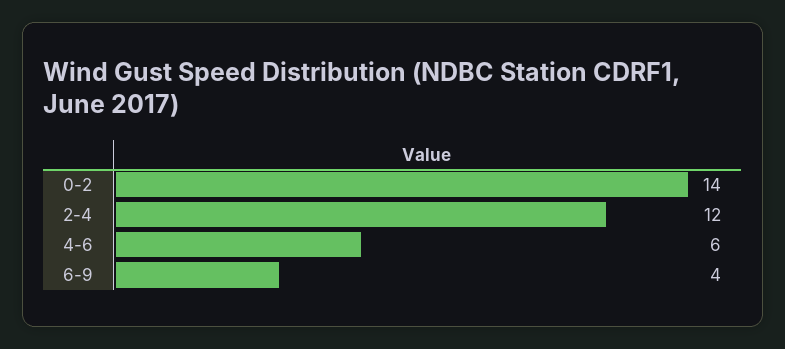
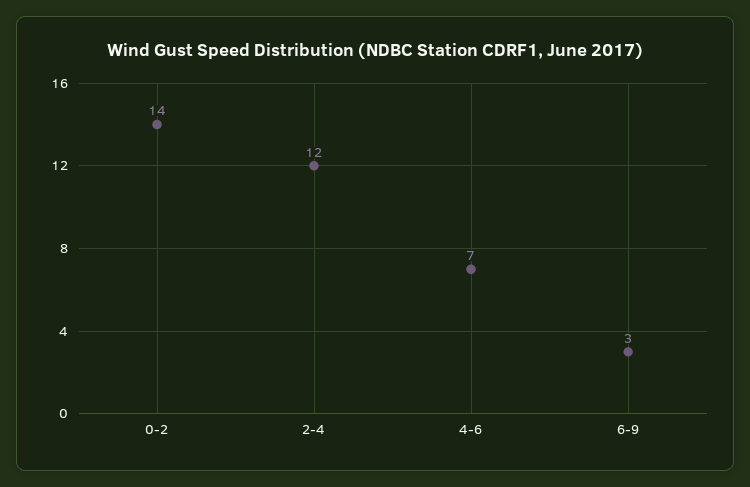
  {
    "0-2": 14,
    "2-4": 12,
-   "4-6": 6,
+   "4-6": 7,
-   "6-9": 4
+   "6-9": 3
  }

